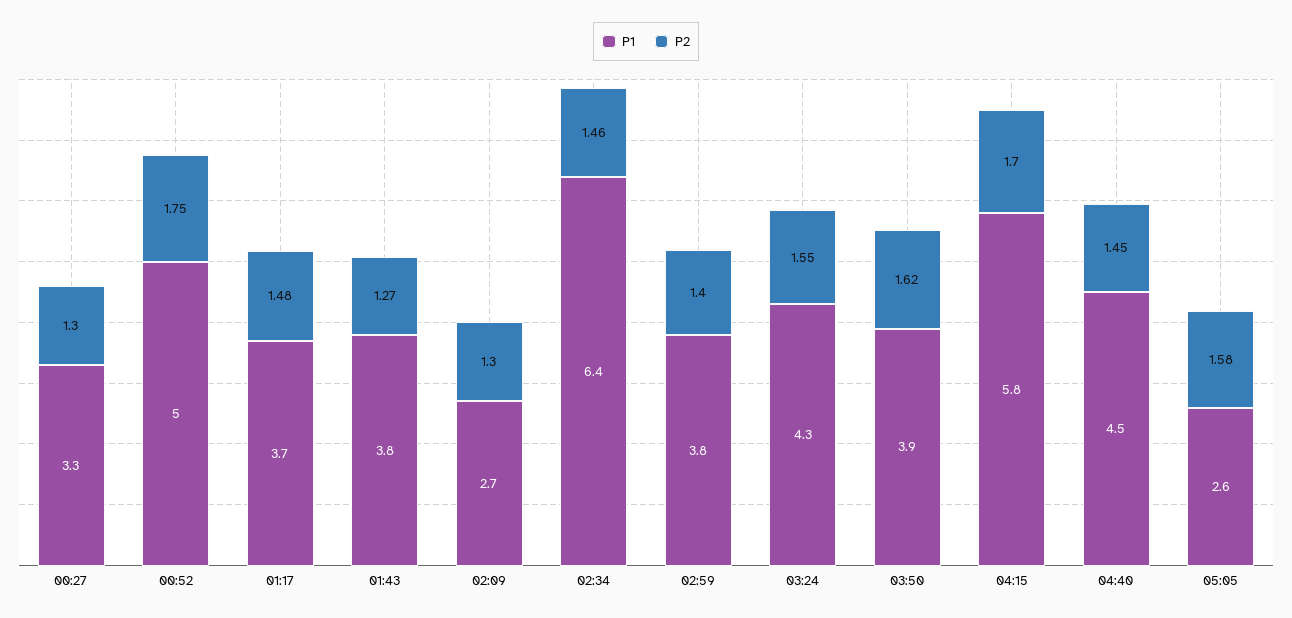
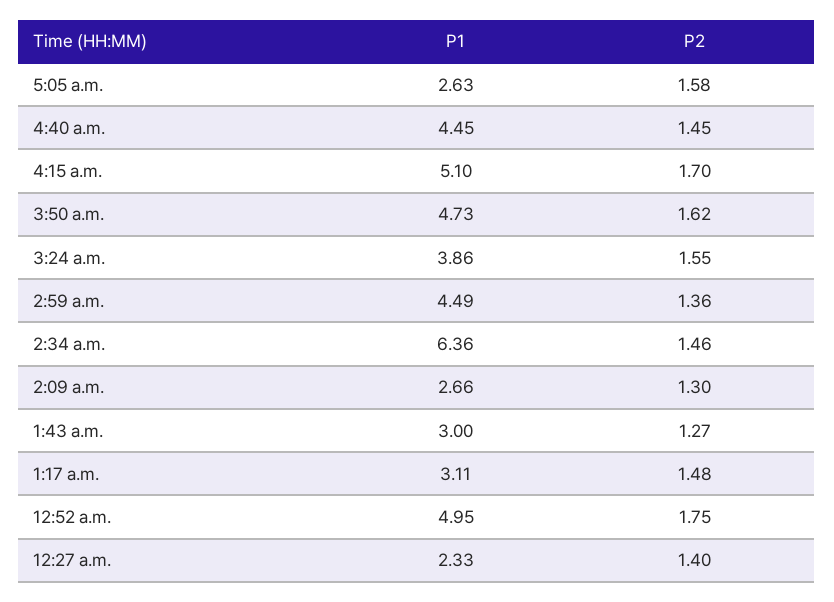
  {
    "P1": {
-     "00:27": 3.3,
+     "00:27": 2.33,
      "00:52": 4.95,
-     "01:17": 3.7,
+     "01:17": 3.11,
-     "01:43": 3.8,
+     "01:43": 3,
      "02:09": 2.66,
      "02:34": 6.36,
-     "02:59": 3.8,
+     "02:59": 4.49,
-     "03:24": 4.3,
+     "03:24": 3.86,
-     "03:50": 3.9,
+     "03:50": 4.73,
-     "04:15": 5.8,
+     "04:15": 5.1,
      "04:40": 4.45,
      "05:05": 2.63
    },
    "P2": {
-     "00:27": 1.3,
+     "00:27": 1.4,
      "00:52": 1.75,
      "01:17": 1.48,
      "01:43": 1.27,
      "02:09": 1.3,
      "02:34": 1.46,
-     "02:59": 1.4,
+     "02:59": 1.36,
      "03:24": 1.55,
      "03:50": 1.62,
      "04:15": 1.7,
      "04:40": 1.45,
      "05:05": 1.58
    }
  }

